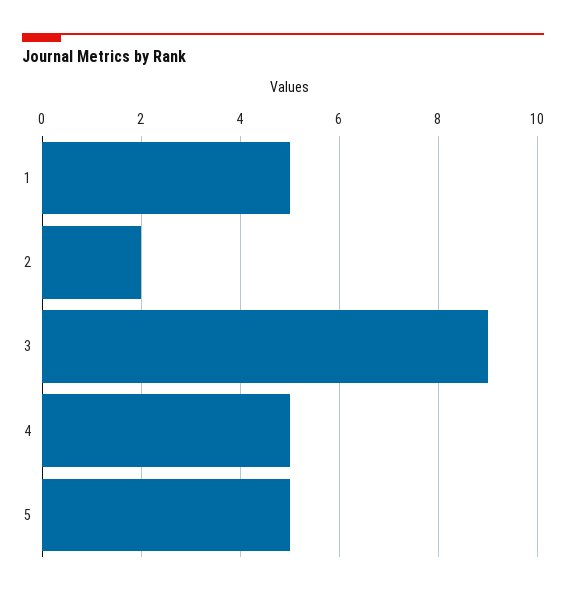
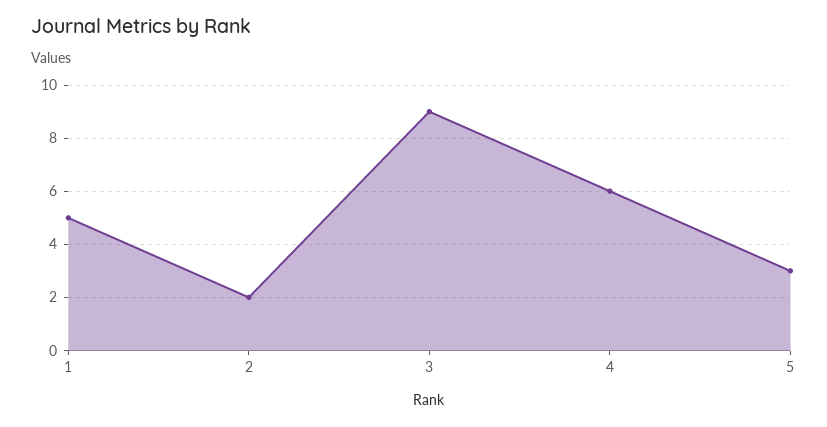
  {
    "1": 5,
    "2": 2,
    "3": 9,
-   "4": 5,
+   "4": 6,
-   "5": 5
+   "5": 3
  }

